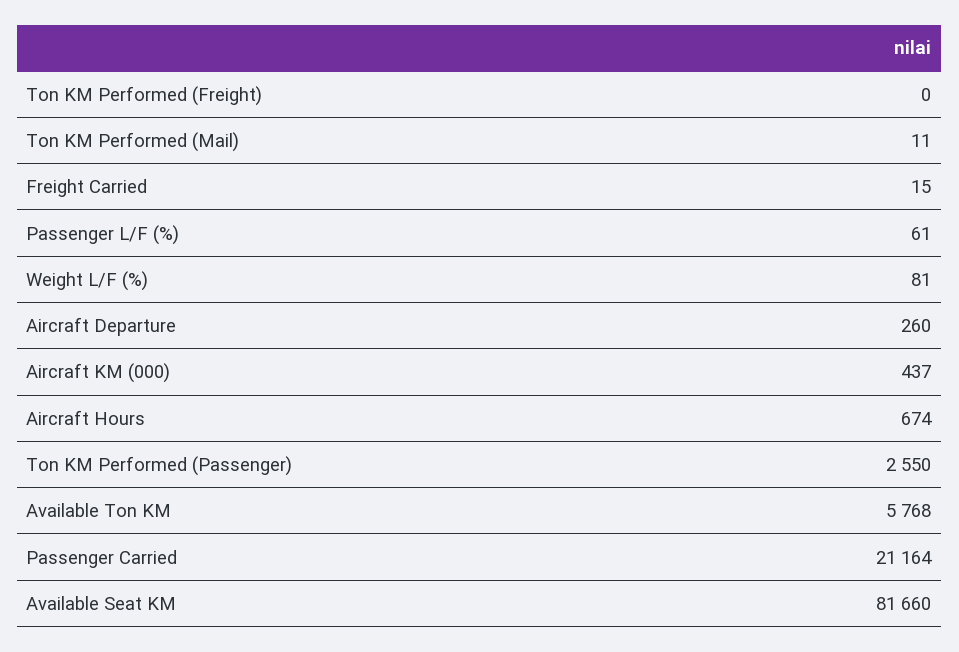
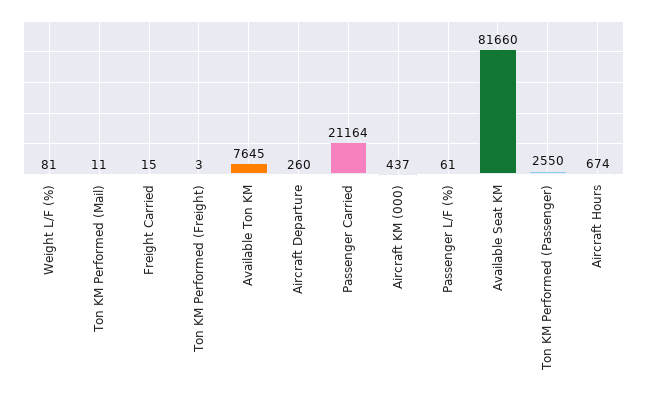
  {
-   "Ton KM Performed (Freight)": 0,
+   "Ton KM Performed (Freight)": 3,
    "Ton KM Performed (Mail)": 11,
    "Freight Carried": 15,
    "Passenger L/F (%)": 61,
    "Weight L/F (%)": 81,
    "Aircraft Departure": 260,
    "Aircraft KM (000)": 437,
    "Aircraft Hours": 674,
    "Ton KM Performed (Passenger)": 2550,
-   "Available Ton KM": 5768,
+   "Available Ton KM": 7645,
    "Passenger Carried": 21164,
    "Available Seat KM": 81660
  }

